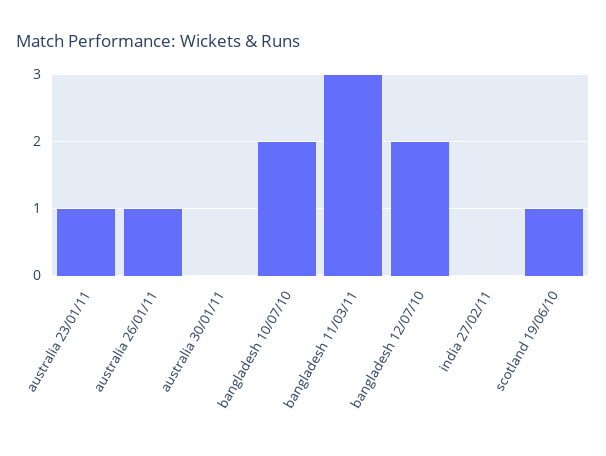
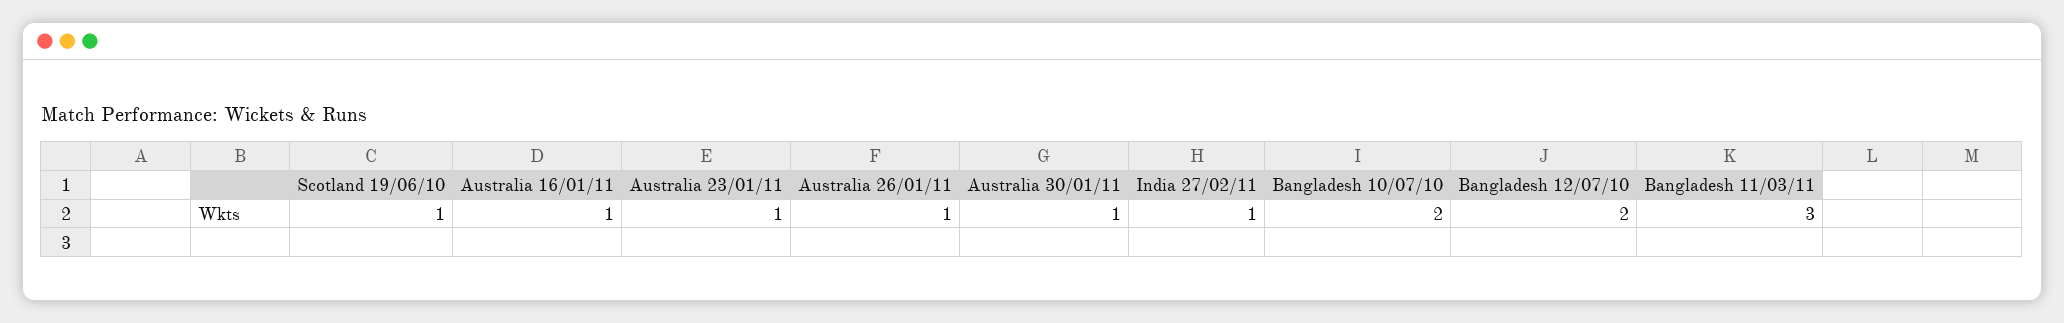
  {
    "australia 23/01/11": 1,
    "australia 26/01/11": 1,
-   "australia 30/01/11": 0,
+   "australia 30/01/11": 1,
    "bangladesh 10/07/10": 2,
    "bangladesh 11/03/11": 3,
    "bangladesh 12/07/10": 2,
-   "india 27/02/11": 0,
+   "india 27/02/11": 1,
-   "scotland 19/06/10": 1
+   "scotland 19/06/10": 1,
+   "Australia 16/01/11": 1
  }

